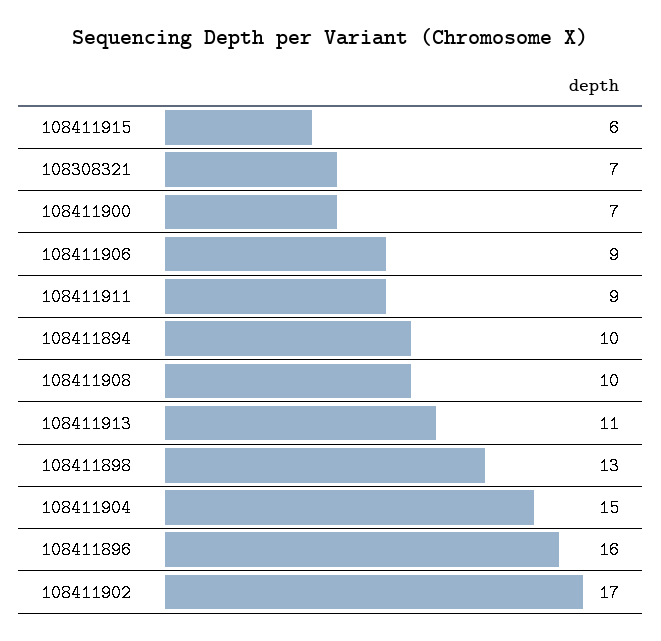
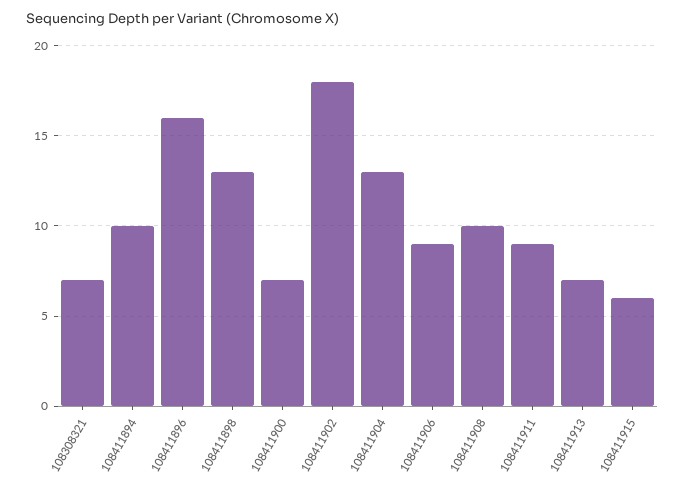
  {
    "108411915": 6,
    "108308321": 7,
    "108411900": 7,
    "108411906": 9,
    "108411911": 9,
    "108411894": 10,
    "108411908": 10,
-   "108411913": 11,
+   "108411913": 7,
    "108411898": 13,
-   "108411904": 15,
+   "108411904": 13,
    "108411896": 16,
-   "108411902": 17
+   "108411902": 18
  }

